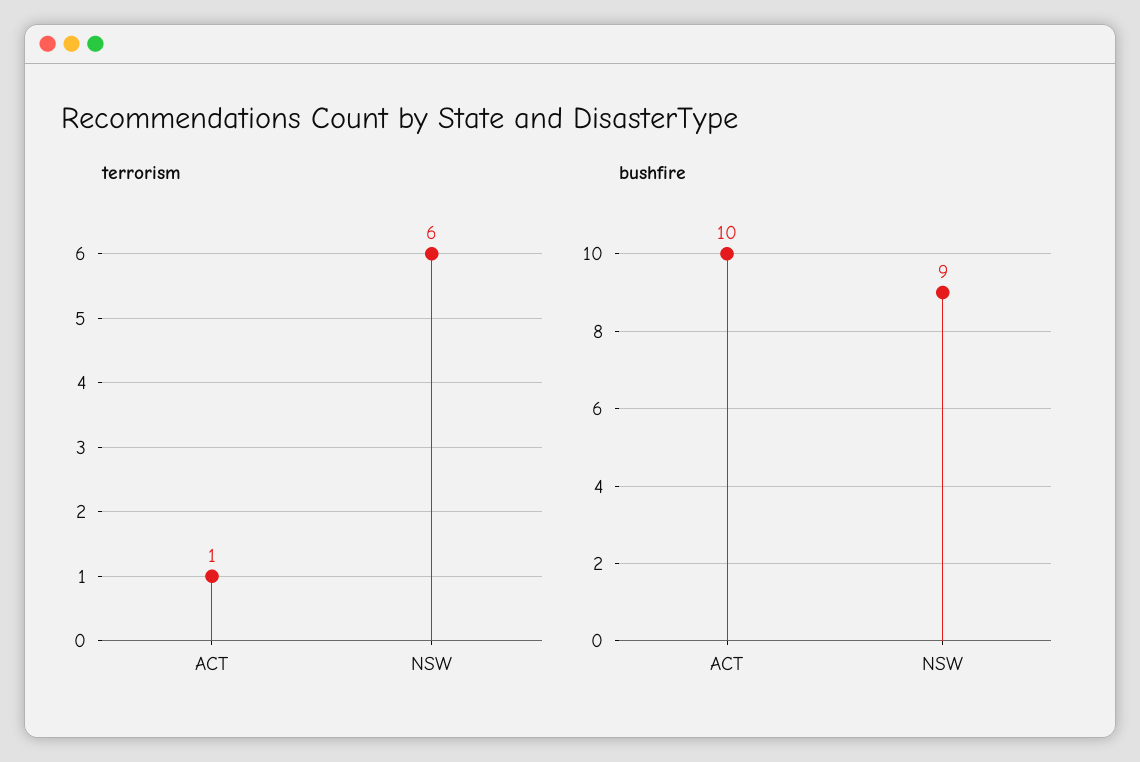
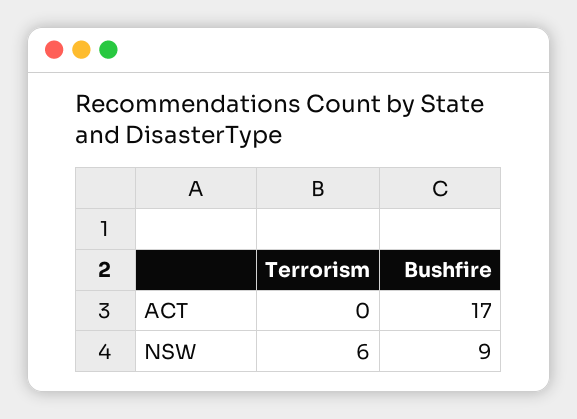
  {
    "terrorism": {
-     "ACT": 1,
+     "ACT": 0,
      "NSW": 6
    },
    "bushfire": {
-     "ACT": 10,
+     "ACT": 17,
      "NSW": 9
    }
  }

